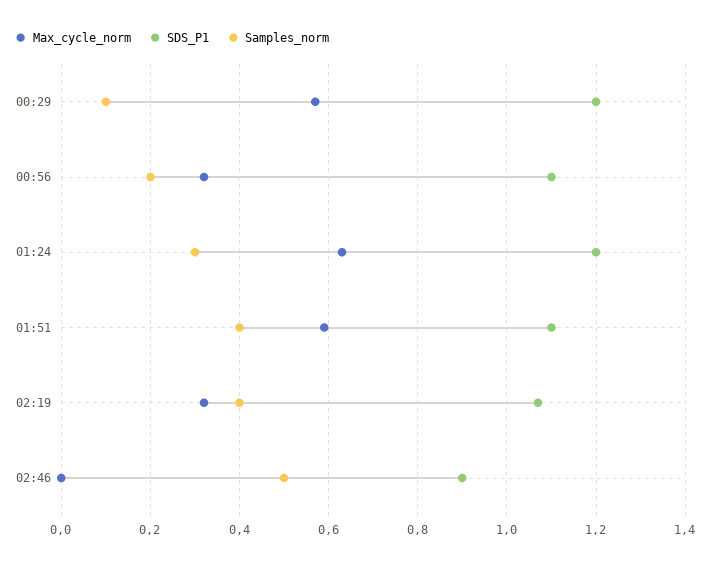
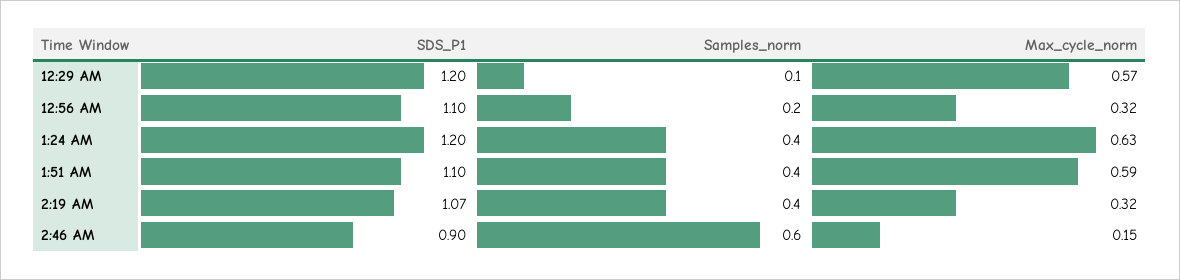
  {
    "Max_cycle_norm": {
      "00:29": 0.57,
      "00:56": 0.32,
      "01:24": 0.63,
      "01:51": 0.59,
      "02:19": 0.32,
-     "02:46": 0
+     "02:46": 0.15
    },
    "SDS_P1": {
      "00:29": 1.2,
      "00:56": 1.1,
      "01:24": 1.2,
      "01:51": 1.1,
      "02:19": 1.07,
      "02:46": 0.9
    },
    "Samples_norm": {
      "00:29": 0.1,
      "00:56": 0.2,
-     "01:24": 0.3,
+     "01:24": 0.4,
      "01:51": 0.4,
      "02:19": 0.4,
-     "02:46": 0.5
+     "02:46": 0.6
    }
  }

